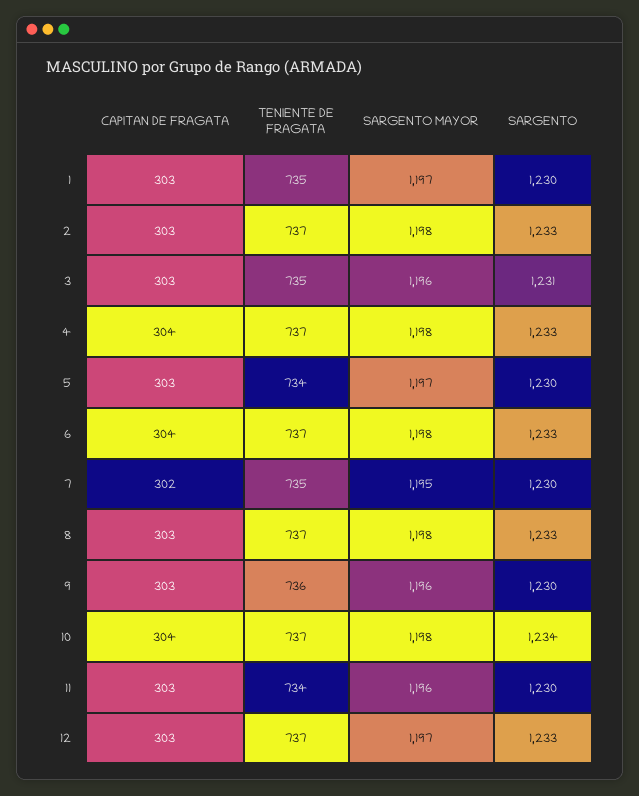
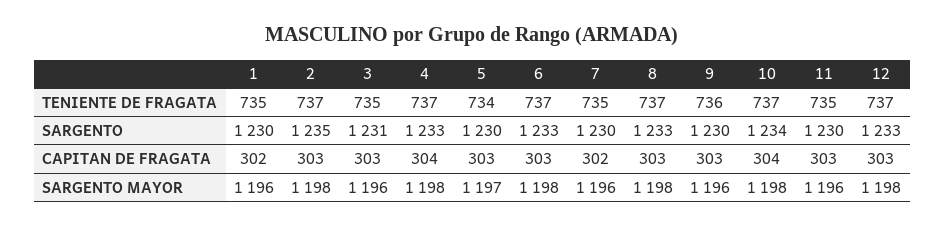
  {
    "CAPITAN DE FRAGATA": {
-     "1": 303,
+     "1": 302,
      "2": 303,
      "3": 303,
      "4": 304,
      "5": 303,
-     "6": 304,
+     "6": 303,
      "7": 302,
      "8": 303,
      "9": 303,
      "10": 304,
      "11": 303,
      "12": 303
    },
    "TENIENTE DE FRAGATA": {
      "1": 735,
      "2": 737,
      "3": 735,
      "4": 737,
      "5": 734,
      "6": 737,
      "7": 735,
      "8": 737,
      "9": 736,
      "10": 737,
-     "11": 734,
+     "11": 735,
      "12": 737
    },
    "SARGENTO MAYOR": {
-     "1": 1197,
+     "1": 1196,
      "2": 1198,
      "3": 1196,
      "4": 1198,
      "5": 1197,
      "6": 1198,
-     "7": 1195,
+     "7": 1196,
      "8": 1198,
      "9": 1196,
      "10": 1198,
      "11": 1196,
-     "12": 1197
+     "12": 1198
    },
    "SARGENTO": {
      "1": 1230,
-     "2": 1233,
+     "2": 1235,
      "3": 1231,
      "4": 1233,
      "5": 1230,
      "6": 1233,
      "7": 1230,
      "8": 1233,
      "9": 1230,
      "10": 1234,
      "11": 1230,
      "12": 1233
    }
  }

